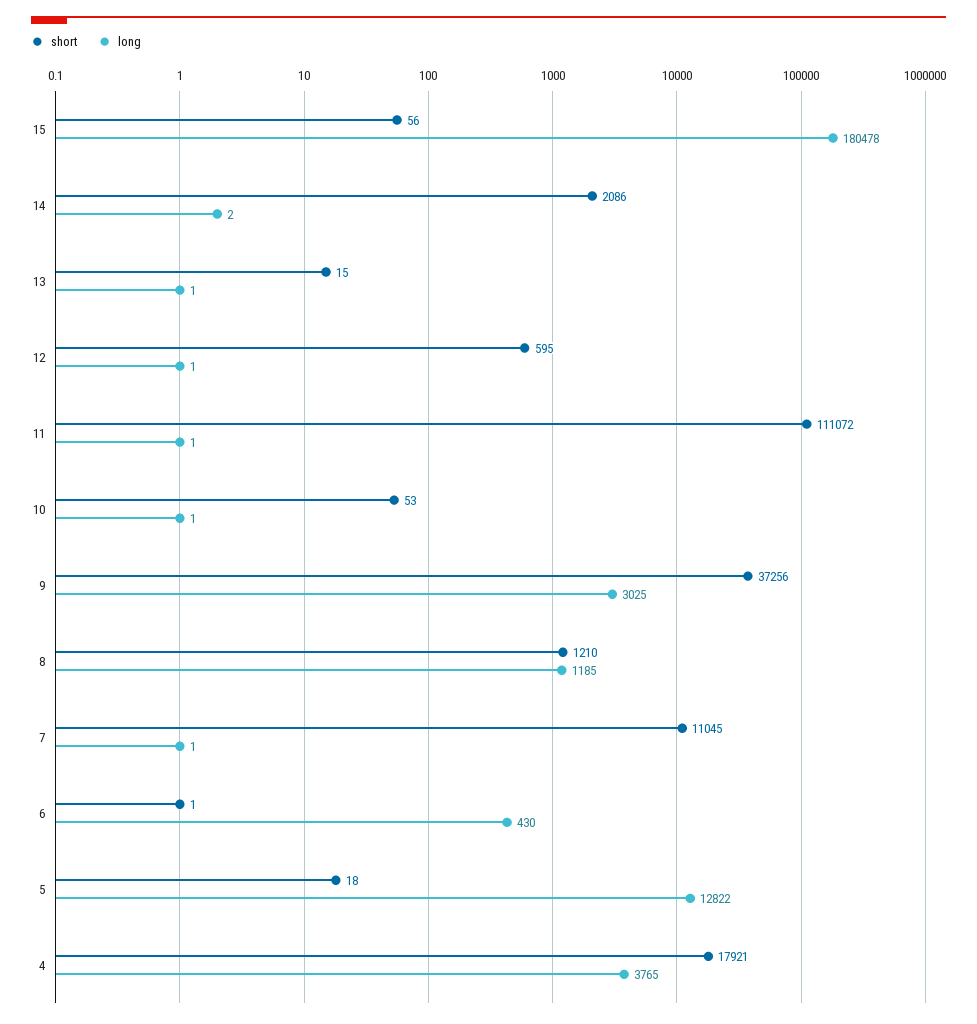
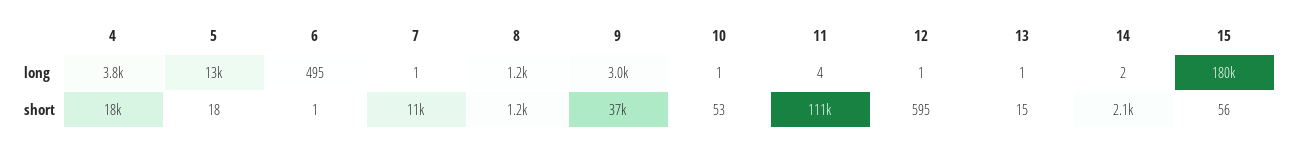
  {
    "short": {
      "15": 56,
      "14": 2086,
      "13": 15,
      "12": 595,
      "11": 111072,
      "10": 53,
      "9": 37256,
      "8": 1210,
      "7": 11045,
      "6": 1,
      "5": 18,
      "4": 17921
    },
    "long": {
      "15": 180478,
      "14": 2,
      "13": 1,
      "12": 1,
-     "11": 1,
+     "11": 4,
      "10": 1,
      "9": 3025,
      "8": 1185,
      "7": 1,
-     "6": 430,
+     "6": 495,
      "5": 12822,
      "4": 3765
    }
  }

